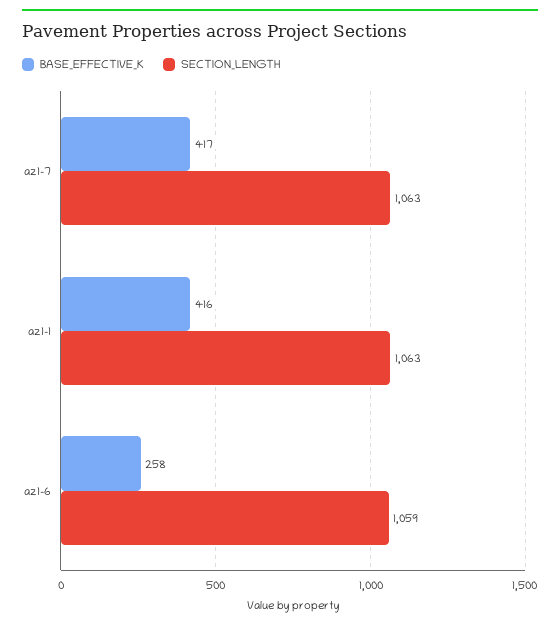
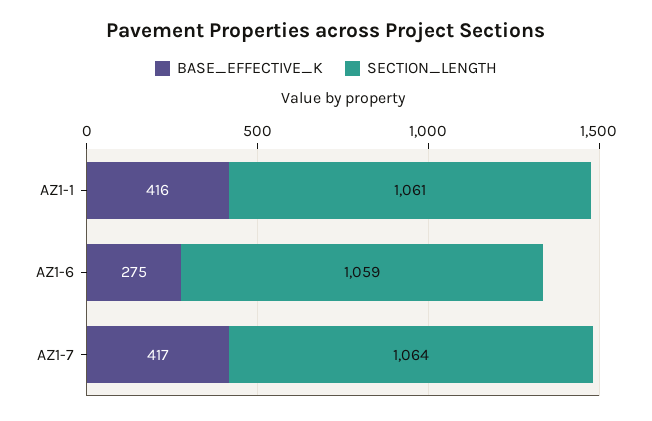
  {
    "BASE_EFFECTIVE_K": {
      "az1-7": 417,
      "az1-1": 416,
-     "az1-6": 258
+     "az1-6": 275
    },
    "SECTION_LENGTH": {
-     "az1-7": 1063,
+     "az1-7": 1064,
-     "az1-1": 1063,
+     "az1-1": 1061,
      "az1-6": 1059
    }
  }

